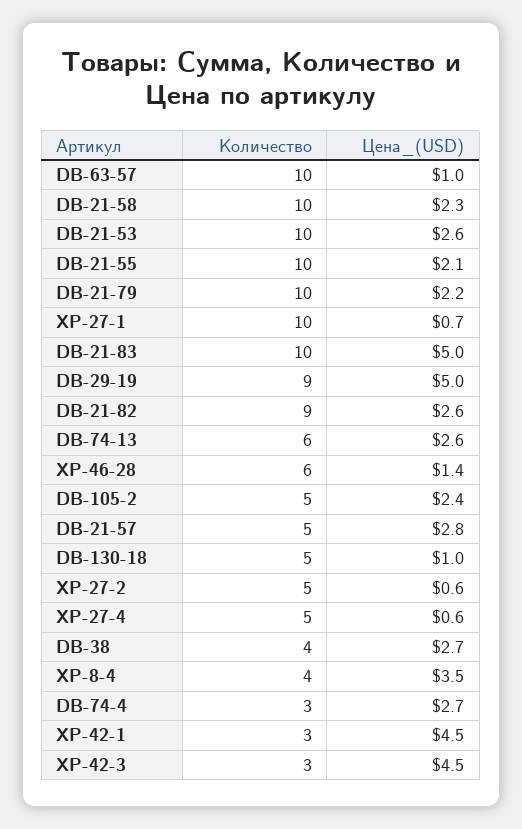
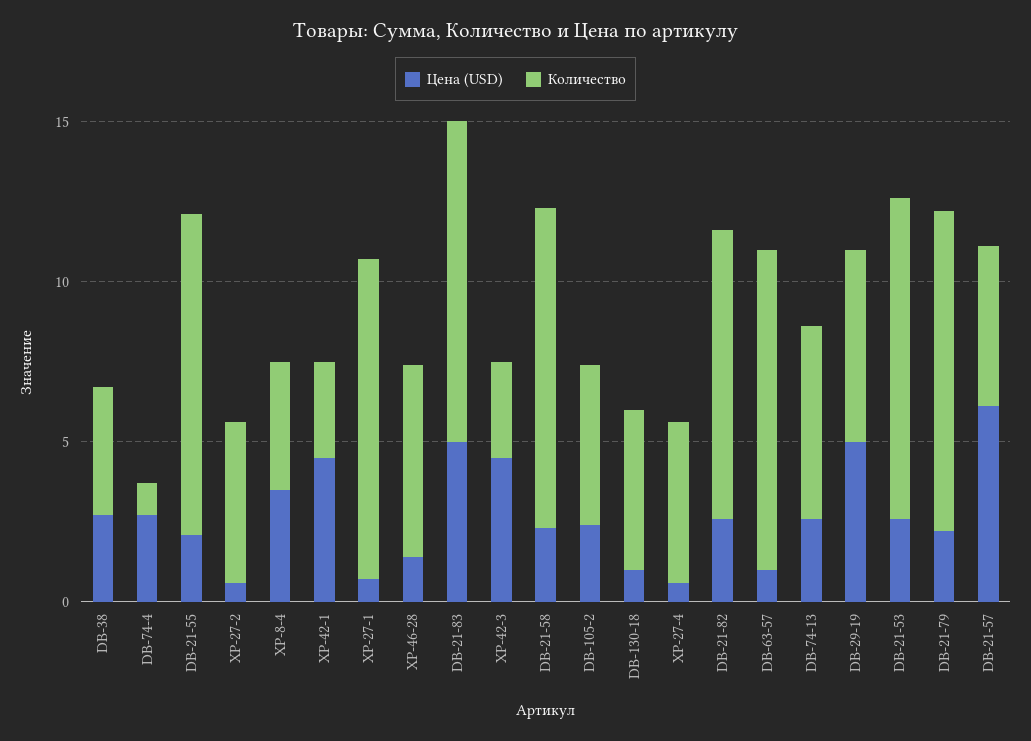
  {
    "Количество": {
      "DB-63-57": 10,
      "DB-21-58": 10,
      "DB-21-53": 10,
      "DB-21-55": 10,
      "DB-21-79": 10,
      "XP-27-1": 10,
      "DB-21-83": 10,
-     "DB-29-19": 9,
+     "DB-29-19": 6,
      "DB-21-82": 9,
      "DB-74-13": 6,
      "XP-46-28": 6,
      "DB-105-2": 5,
      "DB-21-57": 5,
      "DB-130-18": 5,
      "XP-27-2": 5,
      "XP-27-4": 5,
      "DB-38": 4,
      "XP-8-4": 4,
-     "DB-74-4": 3,
+     "DB-74-4": 1,
      "XP-42-1": 3,
      "XP-42-3": 3
    },
    "Цена_(USD)": {
      "DB-63-57": 1,
      "DB-21-58": 2.3,
      "DB-21-53": 2.6,
      "DB-21-55": 2.1,
      "DB-21-79": 2.2,
      "XP-27-1": 0.7,
      "DB-21-83": 5,
      "DB-29-19": 5,
      "DB-21-82": 2.6,
      "DB-74-13": 2.6,
      "XP-46-28": 1.4,
      "DB-105-2": 2.4,
-     "DB-21-57": 2.8,
+     "DB-21-57": 6,
      "DB-130-18": 1,
      "XP-27-2": 0.6,
      "XP-27-4": 0.6,
      "DB-38": 2.7,
      "XP-8-4": 3.5,
      "DB-74-4": 2.7,
      "XP-42-1": 4.5,
      "XP-42-3": 4.5
    }
  }

